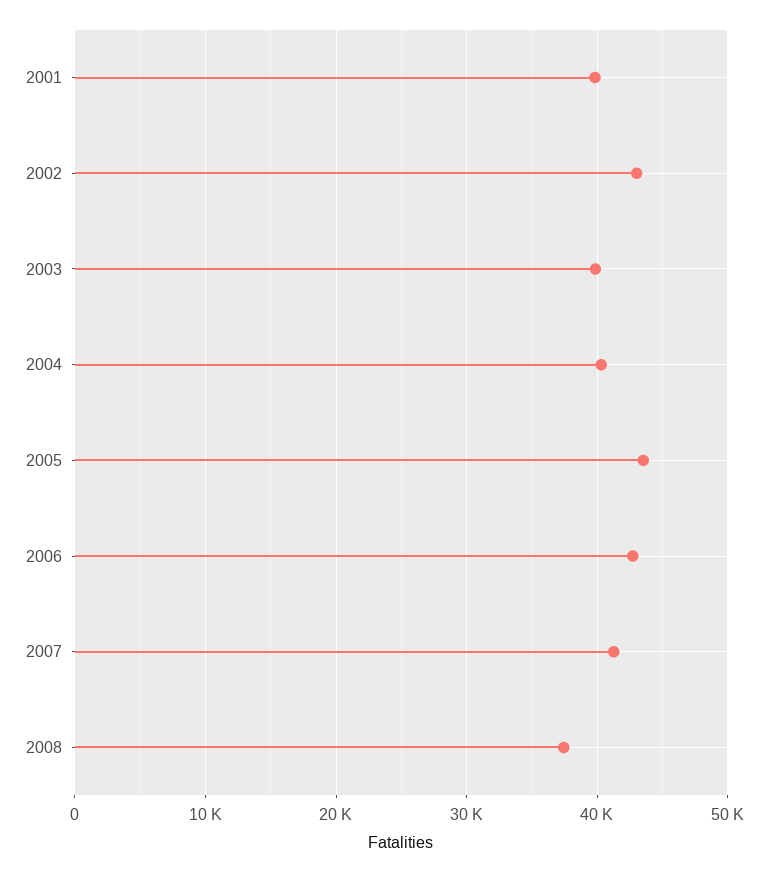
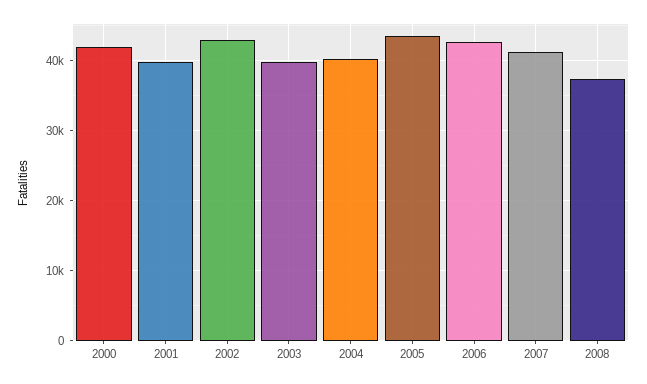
  {
    "2001": 40000,
    "2002": 43000,
    "2003": 40000,
    "2004": 40000,
    "2005": 44000,
    "2006": 43000,
    "2007": 41000,
-   "2008": 37000
+   "2008": 37000,
+   "2000": 42000
  }

